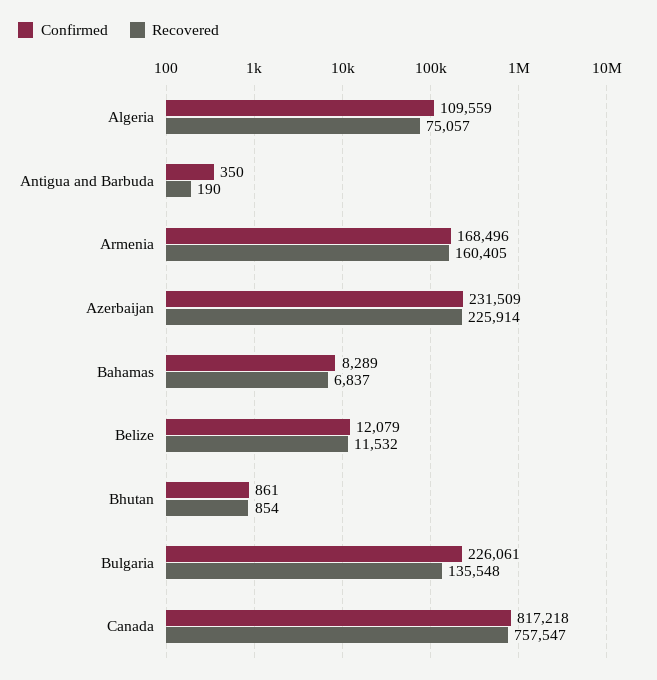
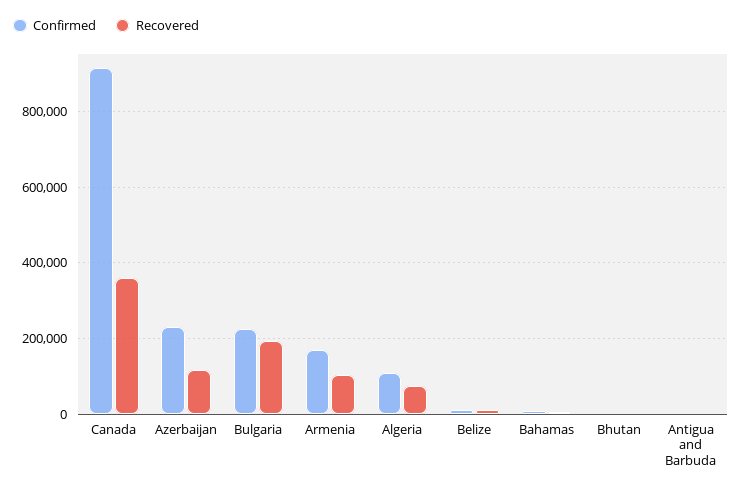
  {
    "Confirmed": {
      "Algeria": 109559,
      "Antigua and Barbuda": 350,
      "Armenia": 168496,
      "Azerbaijan": 231509,
      "Bahamas": 8289,
      "Belize": 12079,
      "Bhutan": 861,
      "Bulgaria": 226061,
-     "Canada": 817218
+     "Canada": 920000
    },
    "Recovered": {
      "Algeria": 75057,
      "Antigua and Barbuda": 190,
-     "Armenia": 160405,
+     "Armenia": 100000,
-     "Azerbaijan": 225914,
+     "Azerbaijan": 120000,
      "Bahamas": 6837,
      "Belize": 11532,
      "Bhutan": 854,
-     "Bulgaria": 135548,
+     "Bulgaria": 200000,
-     "Canada": 757547
+     "Canada": 360000
    }
  }

